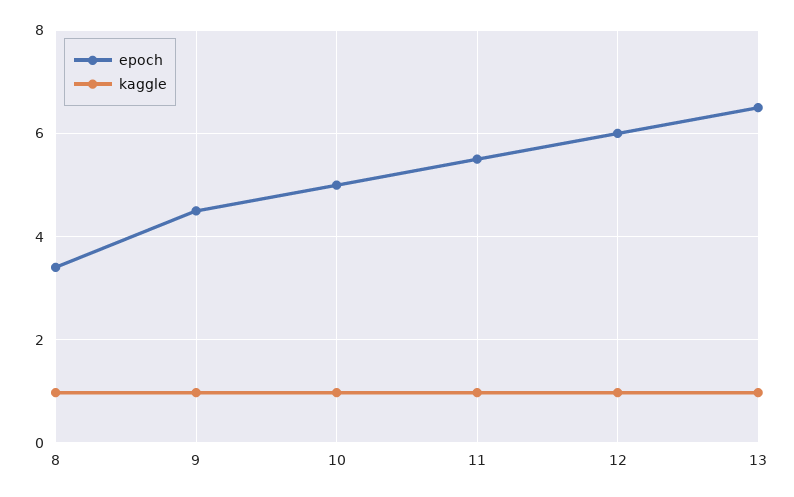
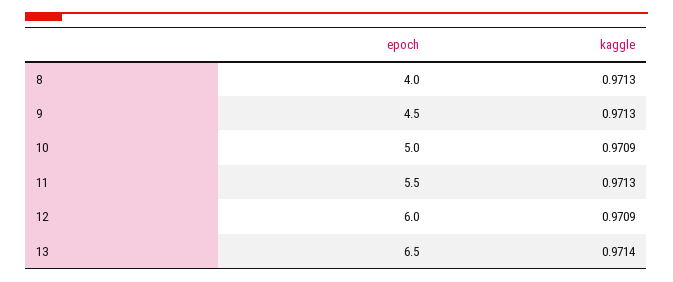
  {
    "epoch": {
-     "8": 3.4,
+     "8": 4,
      "9": 4.5,
      "10": 5,
      "11": 5.5,
      "12": 6,
      "13": 6.5
    },
    "kaggle": {
      "8": 0.9713,
      "9": 0.9713,
      "10": 0.9709,
      "11": 0.9713,
      "12": 0.9709,
      "13": 0.9714
    }
  }

